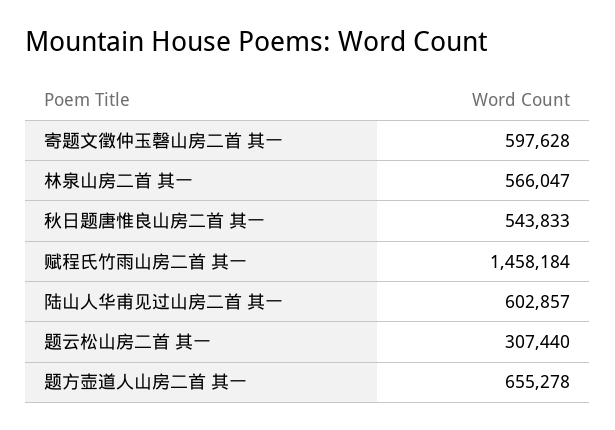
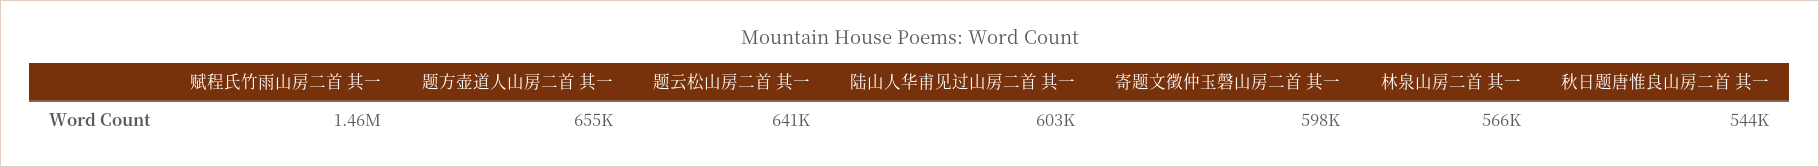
  {
    "寄题文徵仲玉磬山房二首 其一": 597628,
    "林泉山房二首 其一": 566047,
    "秋日题唐惟良山房二首 其一": 543833,
    "赋程氏竹雨山房二首 其一": 1458184,
    "陆山人华甫见过山房二首 其一": 602857,
-   "题云松山房二首 其一": 307440,
+   "题云松山房二首 其一": 641000,
    "题方壶道人山房二首 其一": 655278
  }

